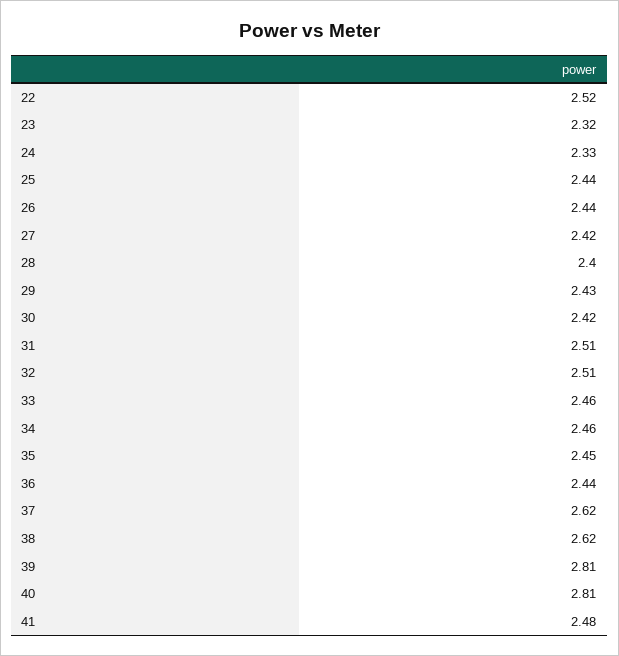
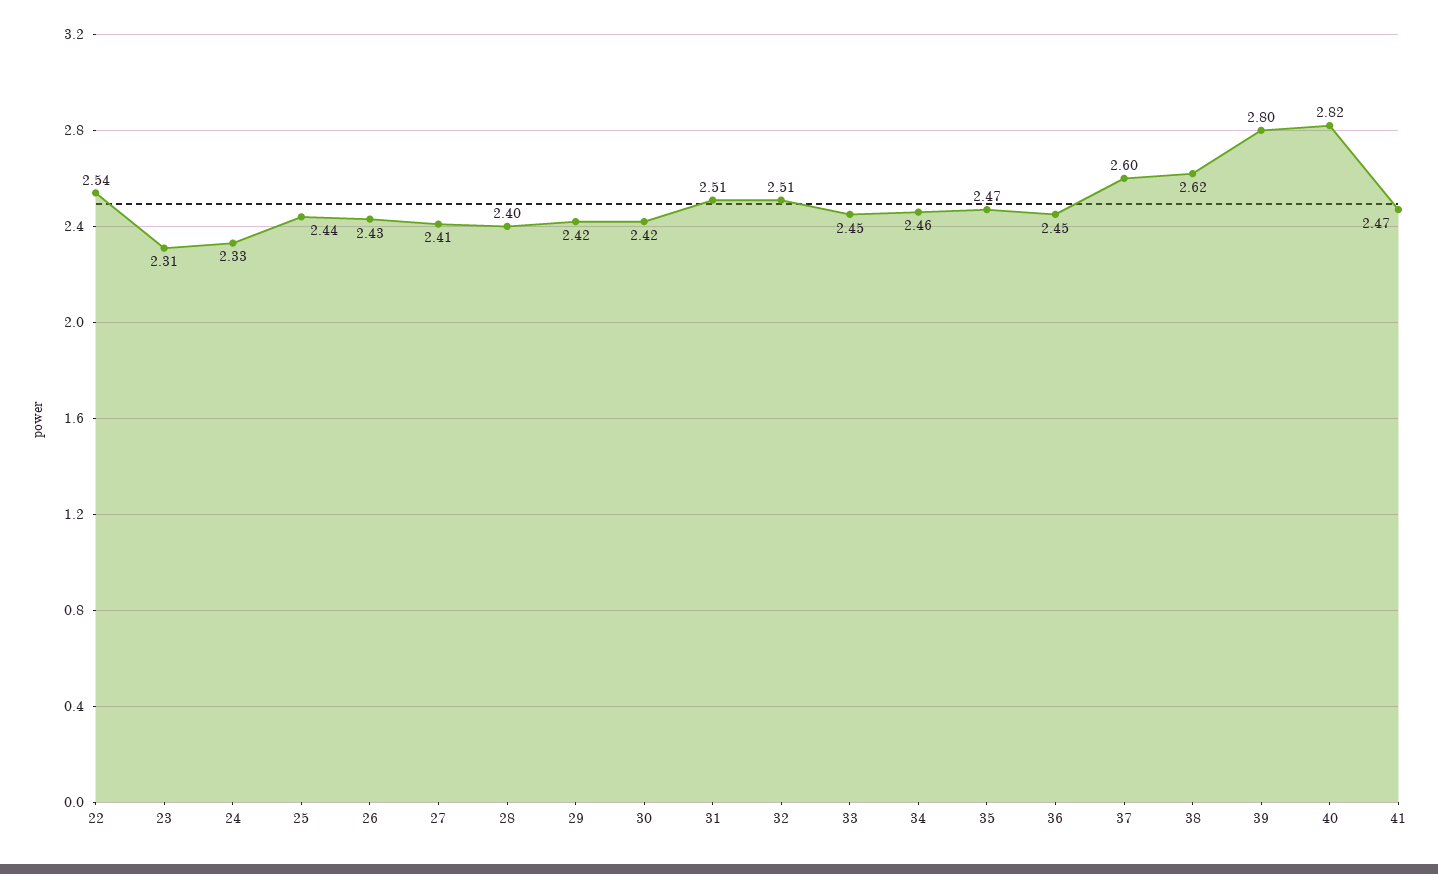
  {
-   "22": 2.52,
+   "22": 2.54,
-   "23": 2.32,
+   "23": 2.31,
    "24": 2.33,
    "25": 2.44,
-   "26": 2.44,
+   "26": 2.43,
-   "27": 2.42,
+   "27": 2.41,
    "28": 2.4,
-   "29": 2.43,
+   "29": 2.42,
    "30": 2.42,
    "31": 2.51,
    "32": 2.51,
-   "33": 2.46,
+   "33": 2.45,
    "34": 2.46,
-   "35": 2.45,
+   "35": 2.47,
-   "36": 2.44,
+   "36": 2.45,
-   "37": 2.62,
+   "37": 2.6,
    "38": 2.62,
-   "39": 2.81,
+   "39": 2.8,
-   "40": 2.81,
+   "40": 2.82,
-   "41": 2.48
+   "41": 2.47
  }

